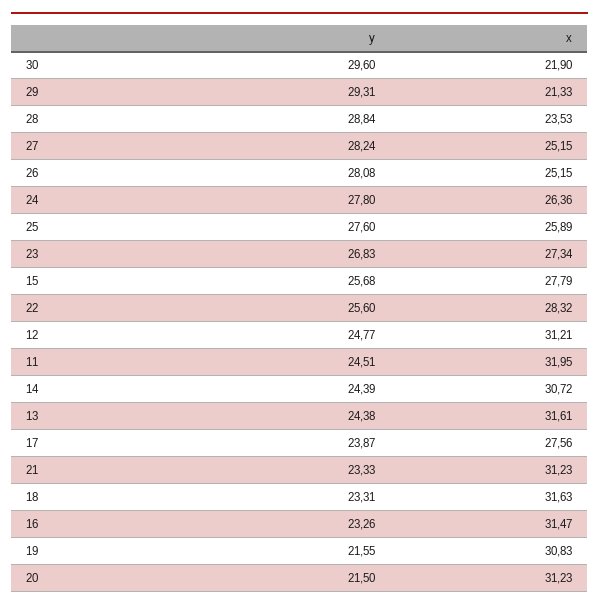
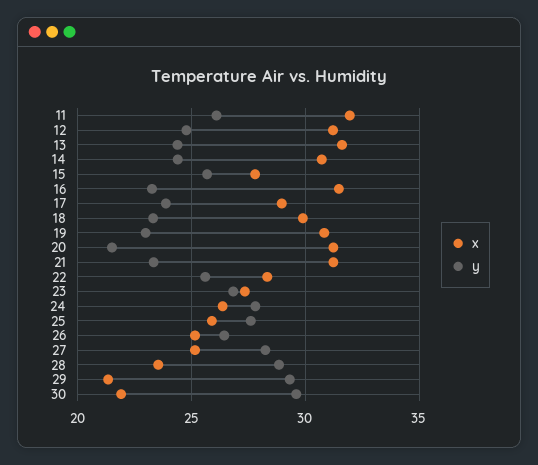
  {
    "y": {
      "30": 29.6,
      "29": 29.31,
      "28": 28.84,
      "27": 28.24,
-     "26": 28.08,
+     "26": 26.5,
      "24": 27.8,
      "25": 27.6,
      "23": 26.83,
      "15": 25.68,
      "22": 25.6,
      "12": 24.77,
-     "11": 24.51,
+     "11": 26,
      "14": 24.39,
      "13": 24.38,
      "17": 23.87,
      "21": 23.33,
      "18": 23.31,
      "16": 23.26,
-     "19": 21.55,
+     "19": 23,
      "20": 21.5
    },
    "x": {
      "30": 21.9,
      "29": 21.33,
      "28": 23.53,
      "27": 25.15,
      "26": 25.15,
      "24": 26.36,
      "25": 25.89,
      "23": 27.34,
      "15": 27.79,
      "22": 28.32,
      "12": 31.21,
      "11": 31.95,
      "14": 30.72,
      "13": 31.61,
-     "17": 27.56,
+     "17": 29,
      "21": 31.23,
-     "18": 31.63,
+     "18": 30,
      "16": 31.47,
      "19": 30.83,
      "20": 31.23
    }
  }

